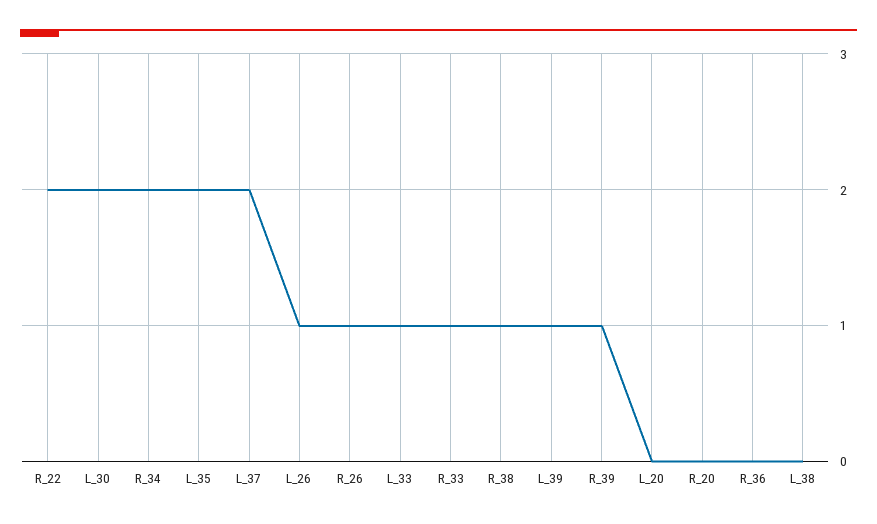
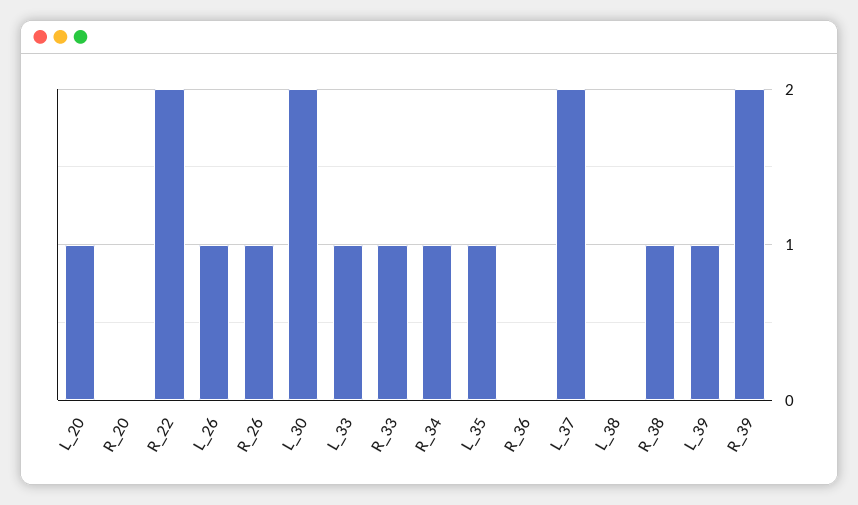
  {
    "R_22": 2,
    "L_30": 2,
-   "R_34": 2,
+   "R_34": 1,
-   "L_35": 2,
+   "L_35": 1,
    "L_37": 2,
    "L_26": 1,
    "R_26": 1,
    "L_33": 1,
    "R_33": 1,
    "R_38": 1,
    "L_39": 1,
-   "R_39": 1,
+   "R_39": 2,
-   "L_20": 0,
+   "L_20": 1,
    "R_20": 0,
    "R_36": 0,
    "L_38": 0
  }

